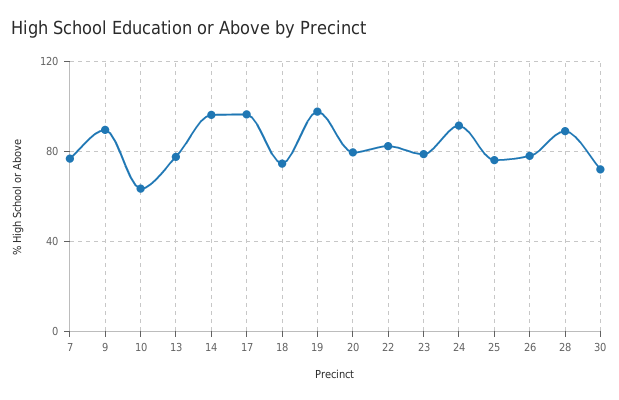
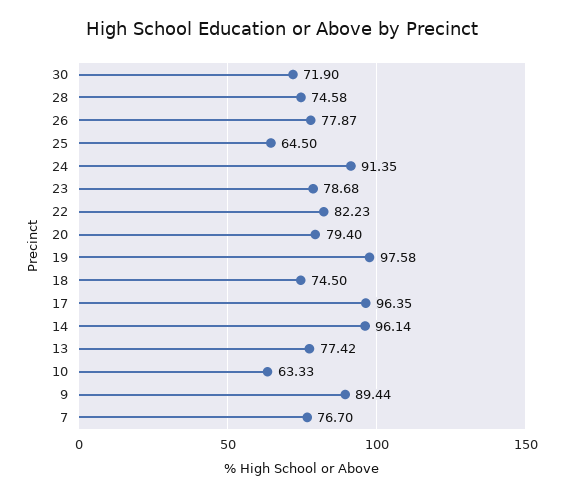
  {
    "7": 76.7,
    "9": 89.44,
    "10": 63.33,
    "13": 77.42,
    "14": 96.14,
    "17": 96.35,
    "18": 74.5,
    "19": 97.58,
    "20": 79.4,
    "22": 82.23,
    "23": 78.68,
    "24": 91.35,
-   "25": 75,
+   "25": 64.5,
    "26": 77.87,
-   "28": 90,
+   "28": 74.58,
    "30": 71.9
  }

